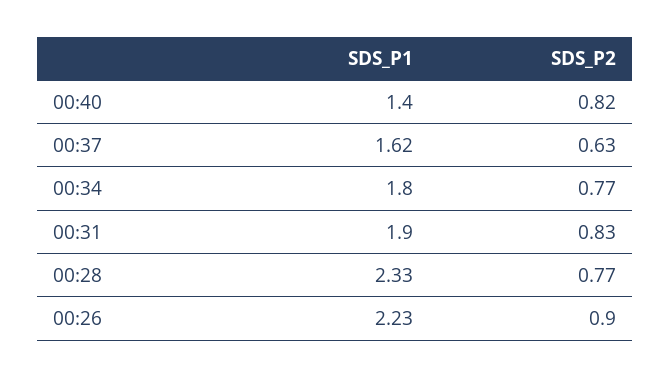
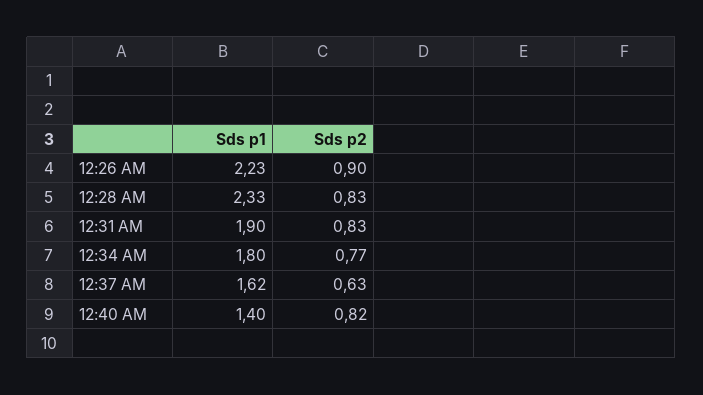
  {
    "SDS_P1": {
      "00:40": 1.4,
      "00:37": 1.62,
      "00:34": 1.8,
      "00:31": 1.9,
      "00:28": 2.33,
      "00:26": 2.23
    },
    "SDS_P2": {
      "00:40": 0.82,
      "00:37": 0.63,
      "00:34": 0.77,
      "00:31": 0.83,
-     "00:28": 0.77,
+     "00:28": 0.83,
      "00:26": 0.9
    }
  }

